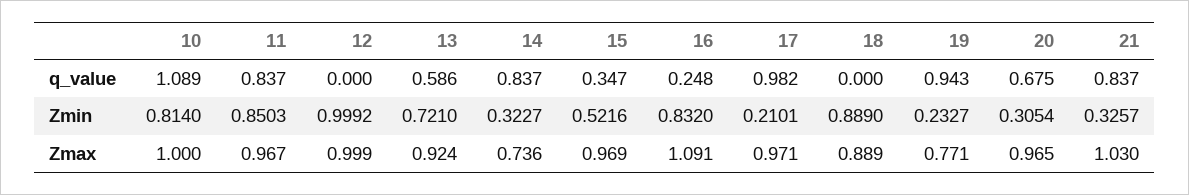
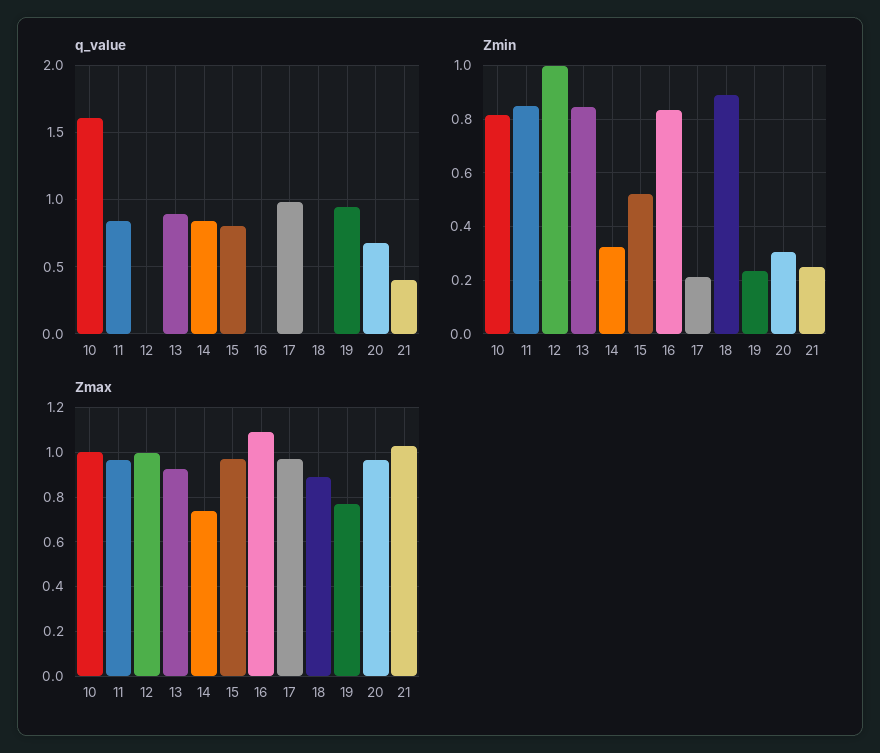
  {
    "q_value": {
-     "10": 1.089,
+     "10": 1.6,
      "11": 0.837,
      "12": 0,
-     "13": 0.586,
+     "13": 0.9,
      "14": 0.837,
-     "15": 0.347,
+     "15": 0.8,
-     "16": 0.248,
+     "16": 0,
      "17": 0.982,
      "18": 0,
      "19": 0.943,
      "20": 0.675,
-     "21": 0.837
+     "21": 0.4
    },
    "Zmin": {
      "10": 0.814,
      "11": 0.8503,
      "12": 0.9992,
-     "13": 0.721,
+     "13": 0.85,
      "14": 0.3227,
      "15": 0.5216,
      "16": 0.832,
      "17": 0.2101,
      "18": 0.889,
      "19": 0.2327,
      "20": 0.3054,
-     "21": 0.3257
+     "21": 0.25
    },
    "Zmax": {
      "10": 1,
      "11": 0.967,
      "12": 0.999,
      "13": 0.924,
      "14": 0.736,
      "15": 0.969,
      "16": 1.091,
      "17": 0.971,
      "18": 0.889,
      "19": 0.771,
      "20": 0.965,
      "21": 1.03
    }
  }

